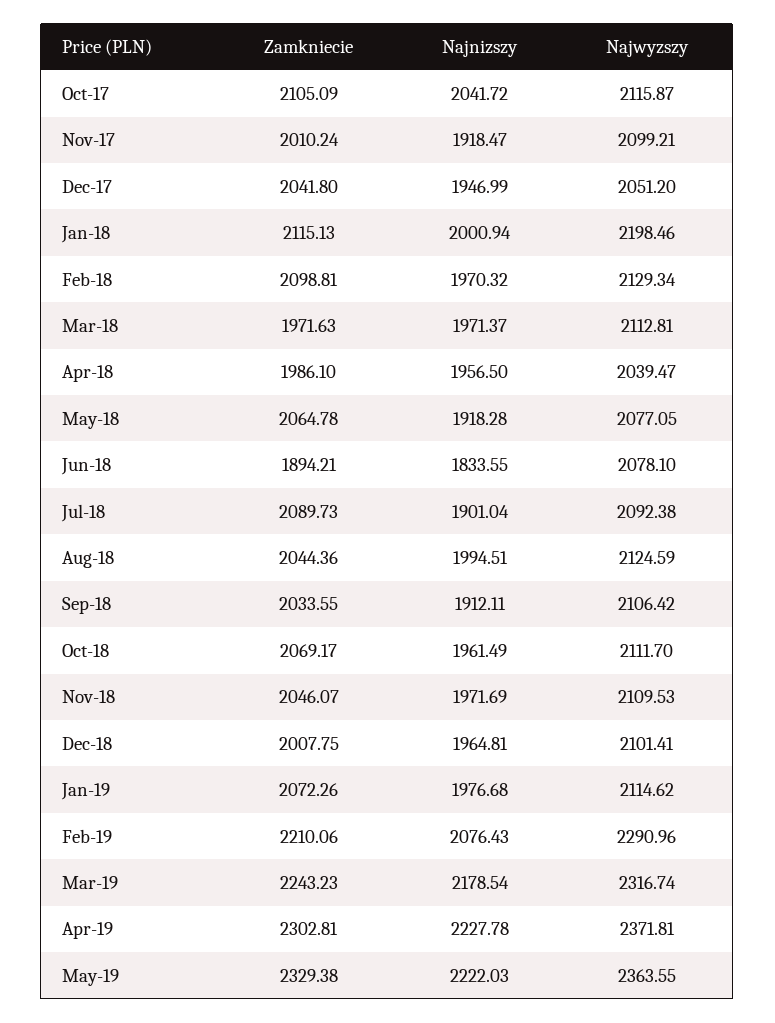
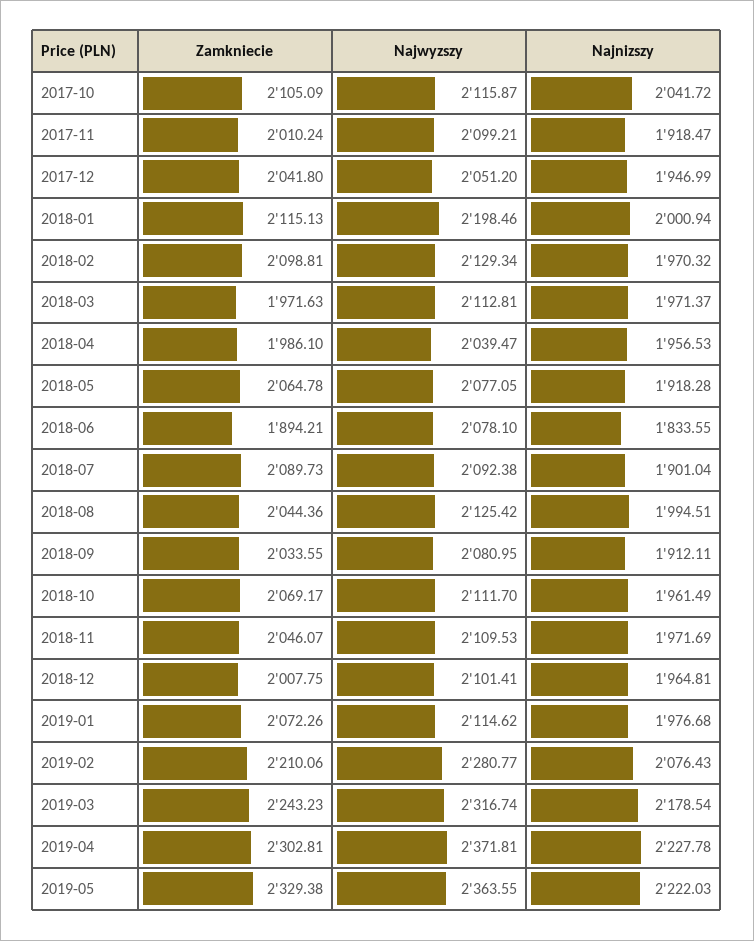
  {
    "Zamkniecie": {
      "Oct-17": 2105.09,
      "Nov-17": 2010.24,
      "Dec-17": 2041.8,
      "Jan-18": 2115.13,
      "Feb-18": 2098.81,
      "Mar-18": 1971.63,
      "Apr-18": 1986.1,
      "May-18": 2064.78,
      "Jun-18": 1894.21,
      "Jul-18": 2089.73,
      "Aug-18": 2044.36,
      "Sep-18": 2033.55,
      "Oct-18": 2069.17,
      "Nov-18": 2046.07,
      "Dec-18": 2007.75,
      "Jan-19": 2072.26,
      "Feb-19": 2210.06,
      "Mar-19": 2243.23,
      "Apr-19": 2302.81,
      "May-19": 2329.38
    },
    "Najnizszy": {
      "Oct-17": 2041.72,
      "Nov-17": 1918.47,
      "Dec-17": 1946.99,
      "Jan-18": 2000.94,
      "Feb-18": 1970.32,
      "Mar-18": 1971.37,
-     "Apr-18": 1956.5,
+     "Apr-18": 1956.53,
      "May-18": 1918.28,
      "Jun-18": 1833.55,
      "Jul-18": 1901.04,
      "Aug-18": 1994.51,
      "Sep-18": 1912.11,
      "Oct-18": 1961.49,
      "Nov-18": 1971.69,
      "Dec-18": 1964.81,
      "Jan-19": 1976.68,
      "Feb-19": 2076.43,
      "Mar-19": 2178.54,
      "Apr-19": 2227.78,
      "May-19": 2222.03
    },
    "Najwyzszy": {
      "Oct-17": 2115.87,
      "Nov-17": 2099.21,
      "Dec-17": 2051.2,
      "Jan-18": 2198.46,
      "Feb-18": 2129.34,
      "Mar-18": 2112.81,
      "Apr-18": 2039.47,
      "May-18": 2077.05,
      "Jun-18": 2078.1,
      "Jul-18": 2092.38,
-     "Aug-18": 2124.59,
+     "Aug-18": 2125.42,
-     "Sep-18": 2106.42,
+     "Sep-18": 2080.95,
      "Oct-18": 2111.7,
      "Nov-18": 2109.53,
      "Dec-18": 2101.41,
      "Jan-19": 2114.62,
-     "Feb-19": 2290.96,
+     "Feb-19": 2280.77,
      "Mar-19": 2316.74,
      "Apr-19": 2371.81,
      "May-19": 2363.55
    }
  }

